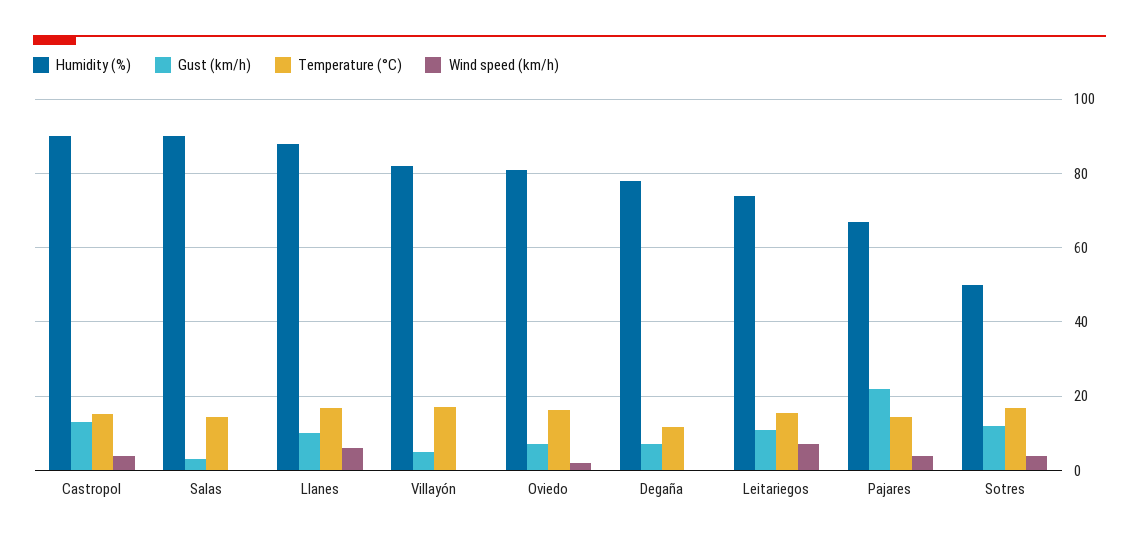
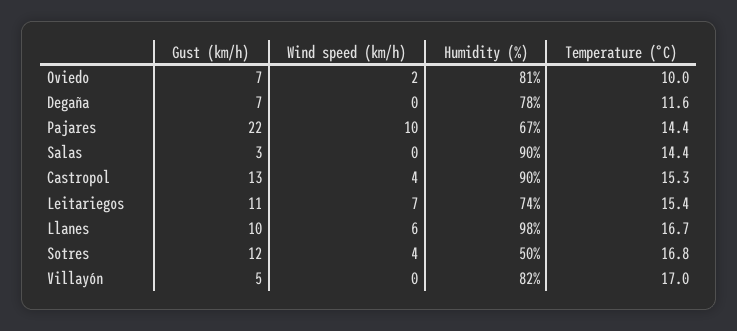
  {
    "Humidity (%)": {
      "Castropol": 90,
      "Salas": 90,
-     "Llanes": 88,
+     "Llanes": 98,
      "Villayón": 82,
      "Oviedo": 81,
      "Degaña": 78,
      "Leitariegos": 74,
      "Pajares": 67,
      "Sotres": 50
    },
    "Gust (km/h)": {
      "Castropol": 13,
      "Salas": 3,
      "Llanes": 10,
      "Villayón": 5,
      "Oviedo": 7,
      "Degaña": 7,
      "Leitariegos": 11,
      "Pajares": 22,
      "Sotres": 12
    },
    "Temperature (°C)": {
      "Castropol": 15.3,
      "Salas": 14.4,
      "Llanes": 16.7,
      "Villayón": 17,
-     "Oviedo": 16,
+     "Oviedo": 10,
      "Degaña": 11.6,
      "Leitariegos": 15.4,
      "Pajares": 14.4,
      "Sotres": 16.8
    },
    "Wind speed (km/h)": {
      "Castropol": 4,
      "Salas": 0,
      "Llanes": 6,
      "Villayón": 0,
      "Oviedo": 2,
      "Degaña": 0,
      "Leitariegos": 7,
-     "Pajares": 4,
+     "Pajares": 10,
      "Sotres": 4
    }
  }

